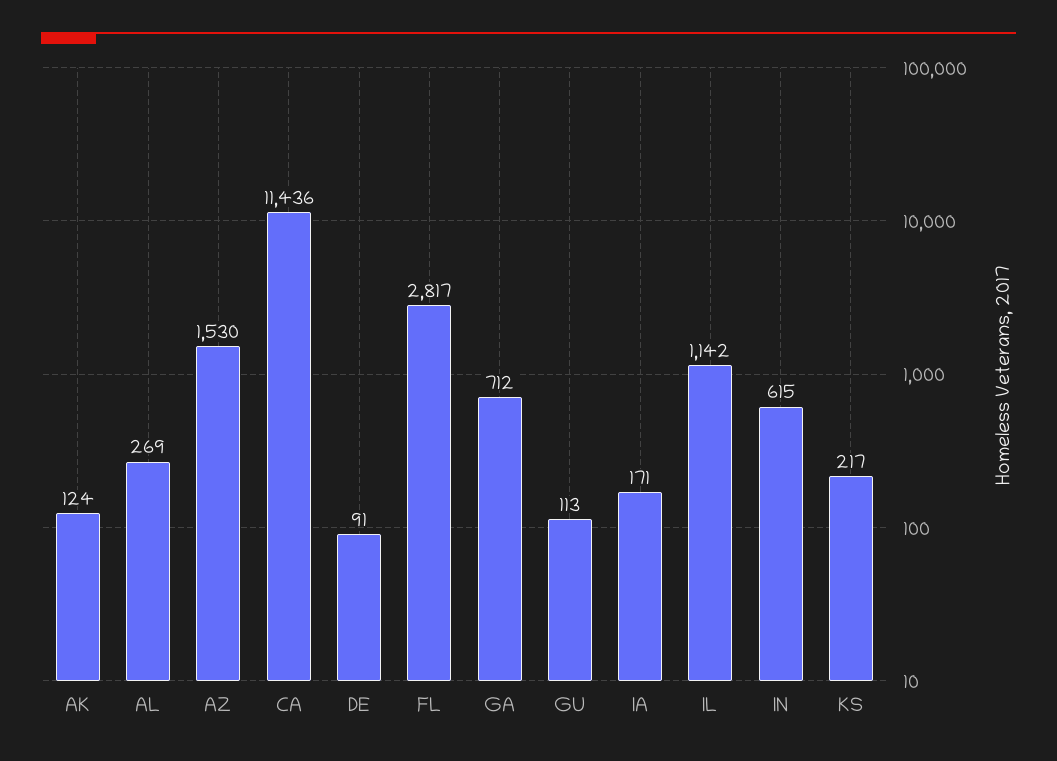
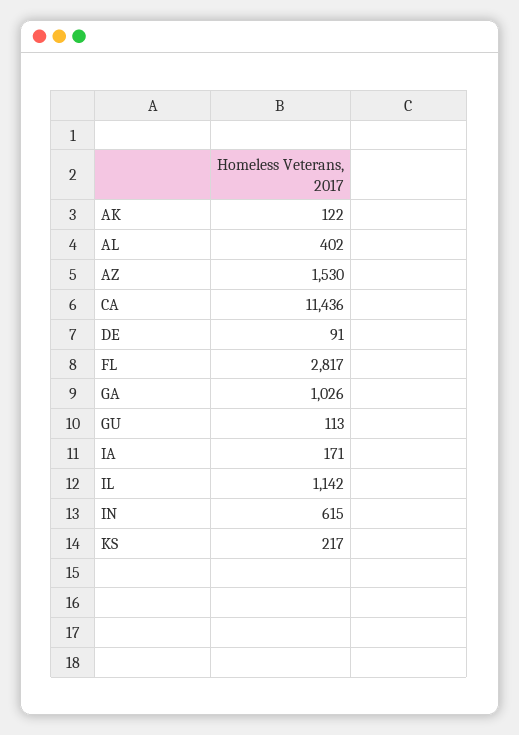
  {
-   "AK": 124,
+   "AK": 122,
-   "AL": 269,
+   "AL": 402,
    "AZ": 1530,
    "CA": 11436,
    "DE": 91,
    "FL": 2817,
-   "GA": 712,
+   "GA": 1026,
    "GU": 113,
    "IA": 171,
    "IL": 1142,
    "IN": 615,
    "KS": 217
  }

